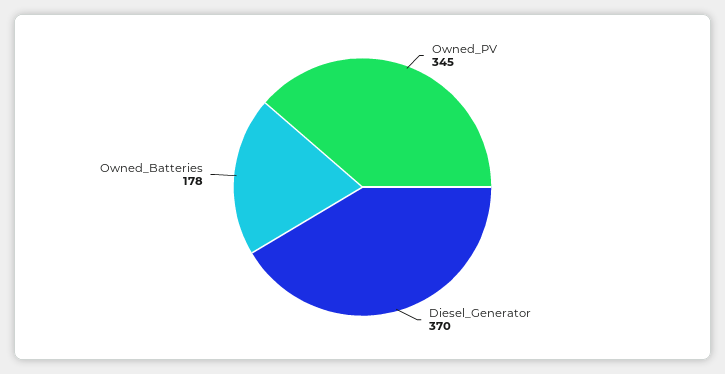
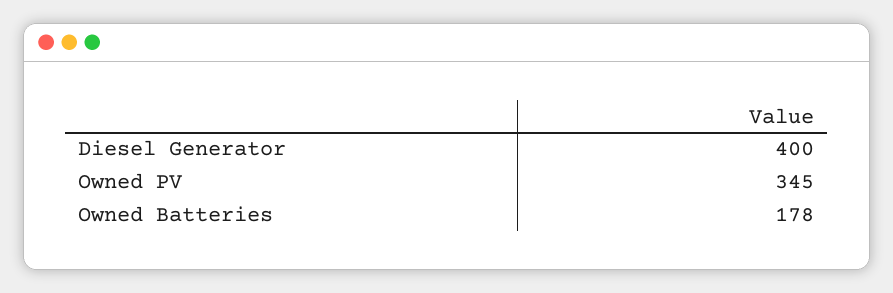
  {
    "Owned_PV": 345,
-   "Diesel_Generator": 370,
+   "Diesel_Generator": 400,
    "Owned_Batteries": 178
  }

